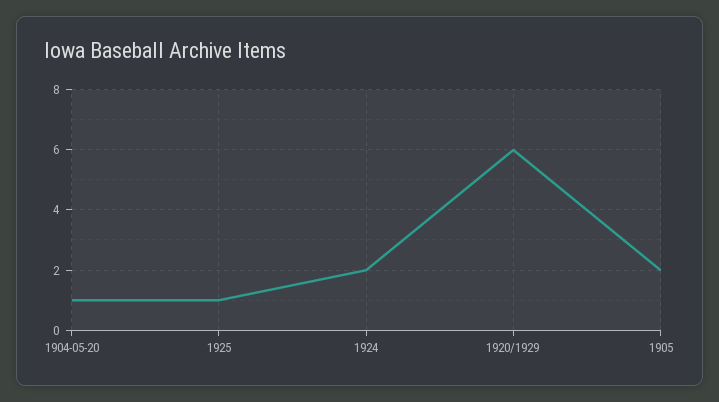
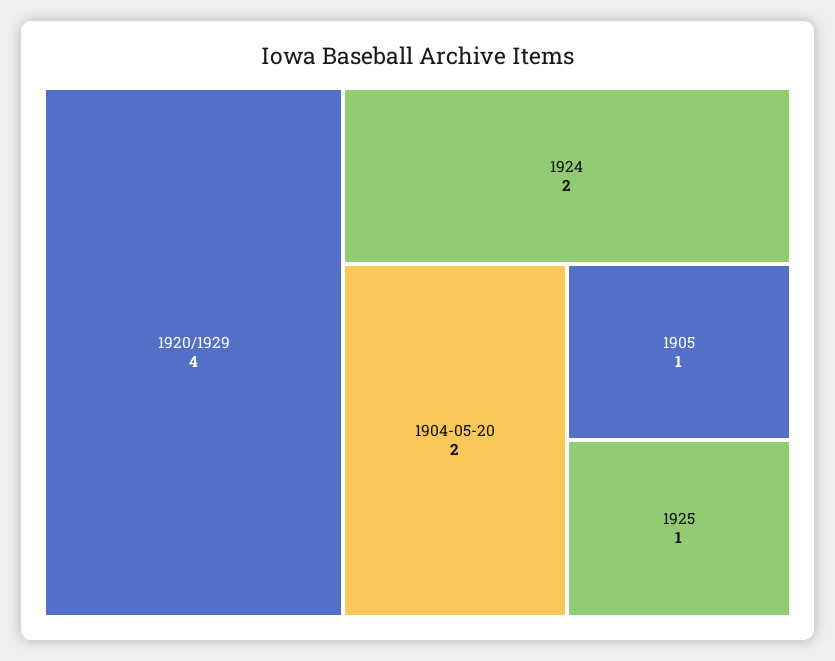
  {
-   "1904-05-20": 1,
+   "1904-05-20": 2,
    "1925": 1,
    "1924": 2,
-   "1920/1929": 6,
+   "1920/1929": 4,
-   "1905": 2
+   "1905": 1
  }

